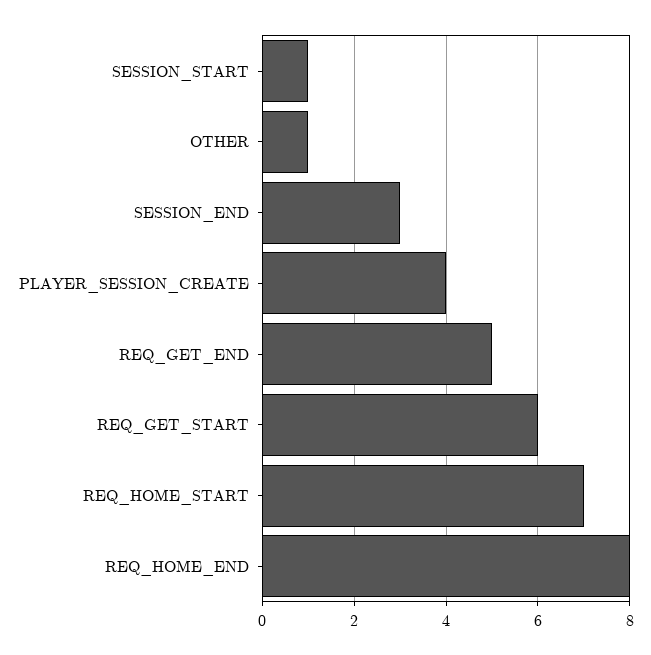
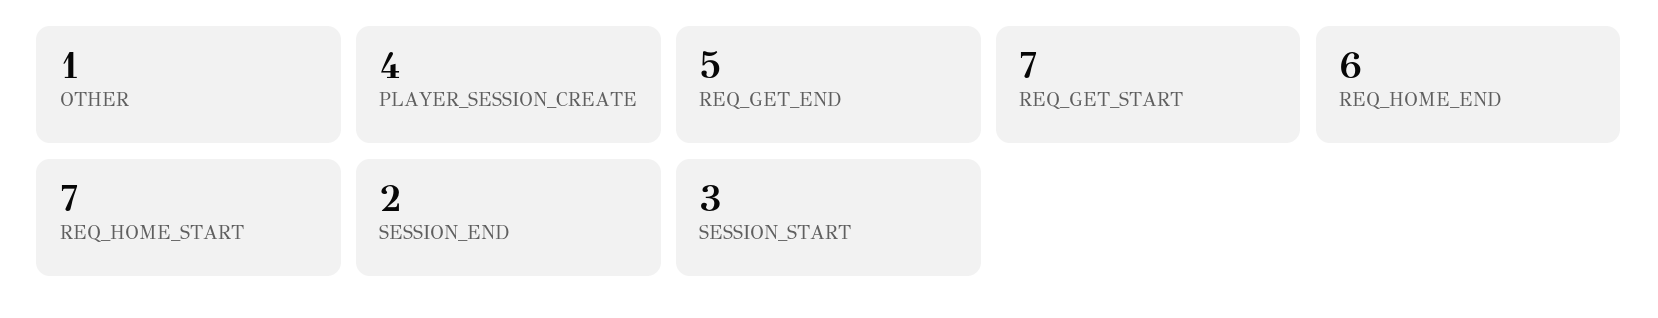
  {
-   "SESSION_START": 1,
+   "SESSION_START": 3,
    "OTHER": 1,
-   "SESSION_END": 3,
+   "SESSION_END": 2,
    "PLAYER_SESSION_CREATE": 4,
    "REQ_GET_END": 5,
-   "REQ_GET_START": 6,
+   "REQ_GET_START": 7,
    "REQ_HOME_START": 7,
-   "REQ_HOME_END": 8
+   "REQ_HOME_END": 6
  }

